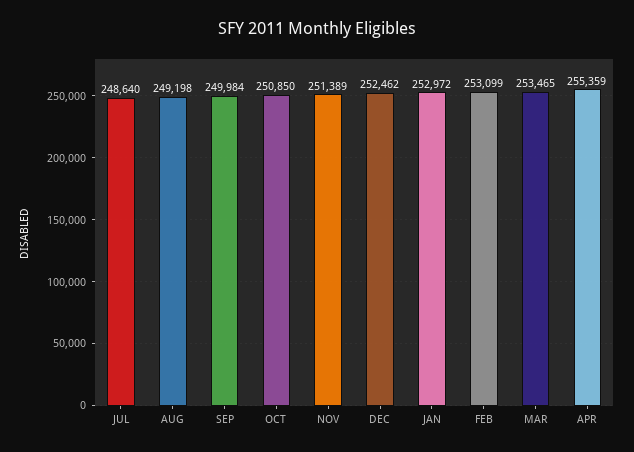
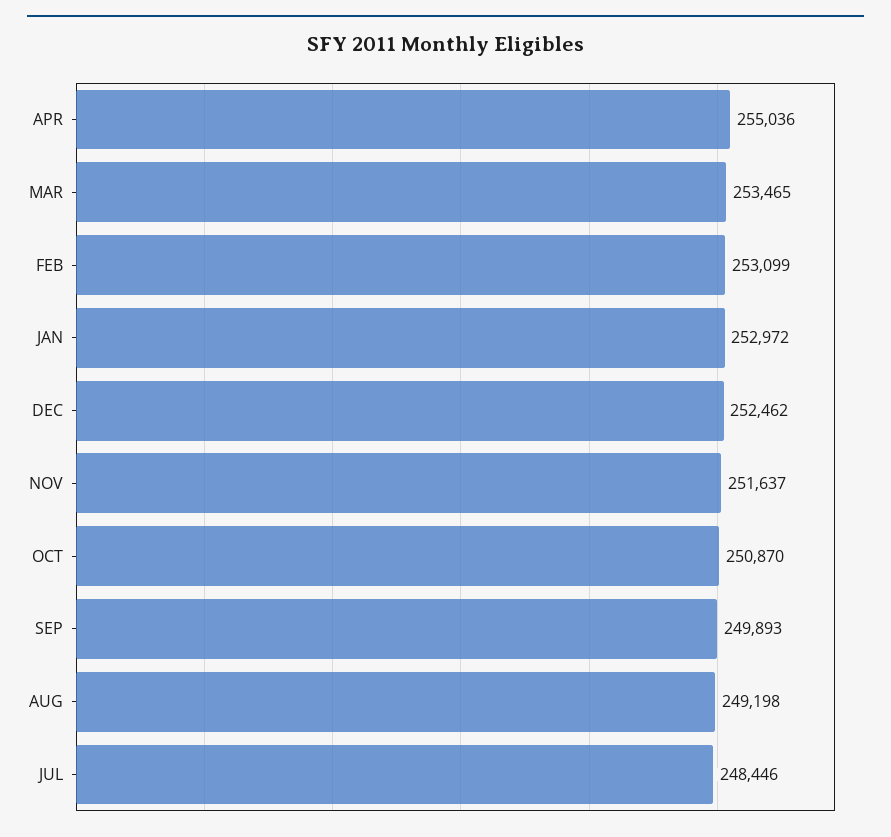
  {
-   "JUL": 248640,
+   "JUL": 248446,
    "AUG": 249198,
-   "SEP": 249984,
+   "SEP": 249893,
-   "OCT": 250850,
+   "OCT": 250870,
-   "NOV": 251389,
+   "NOV": 251637,
    "DEC": 252462,
    "JAN": 252972,
    "FEB": 253099,
    "MAR": 253465,
-   "APR": 255359
+   "APR": 255036
  }

